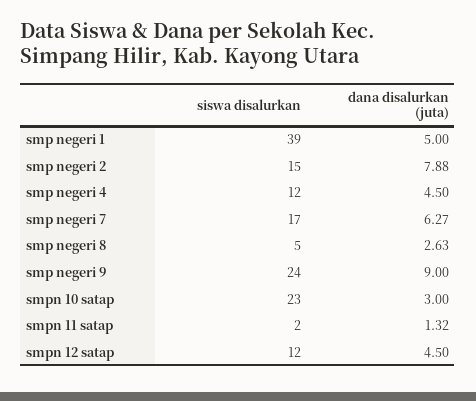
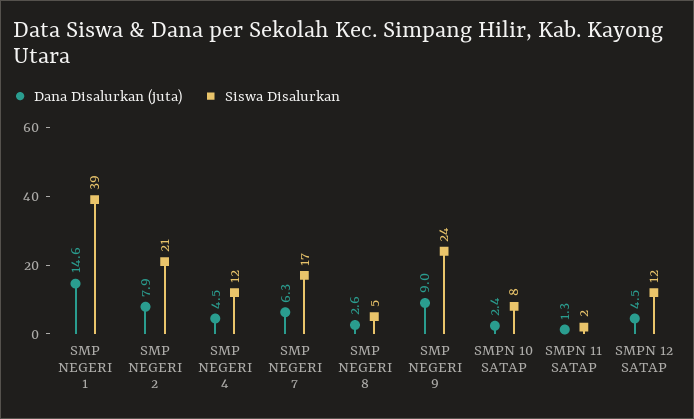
  {
    "siswa disalurkan": {
      "smp negeri 1": 39,
-     "smp negeri 2": 15,
+     "smp negeri 2": 21,
      "smp negeri 4": 12,
      "smp negeri 7": 17,
      "smp negeri 8": 5,
      "smp negeri 9": 24,
-     "smpn 10 satap": 23,
+     "smpn 10 satap": 8,
      "smpn 11 satap": 2,
      "smpn 12 satap": 12
    },
    "dana disalurkan (juta)": {
-     "smp negeri 1": 5,
+     "smp negeri 1": 14.6,
      "smp negeri 2": 7.88,
      "smp negeri 4": 4.5,
      "smp negeri 7": 6.27,
      "smp negeri 8": 2.63,
      "smp negeri 9": 9,
-     "smpn 10 satap": 3,
+     "smpn 10 satap": 2.4,
      "smpn 11 satap": 1.32,
      "smpn 12 satap": 4.5
    }
  }

